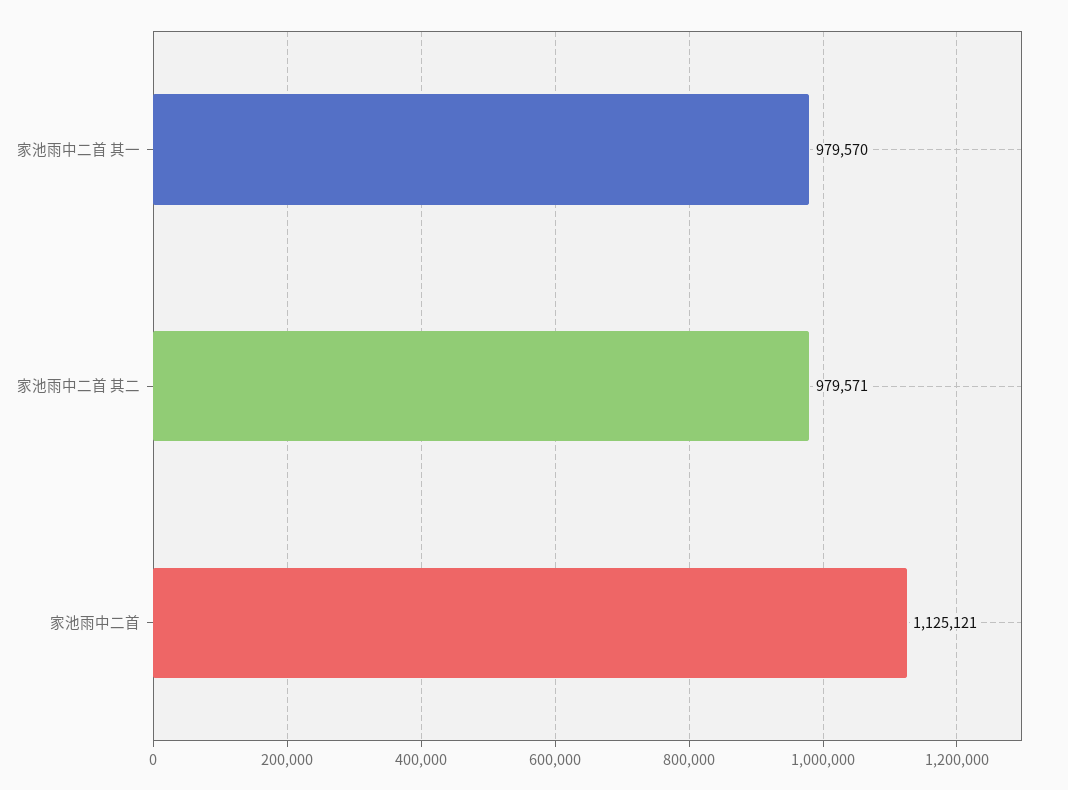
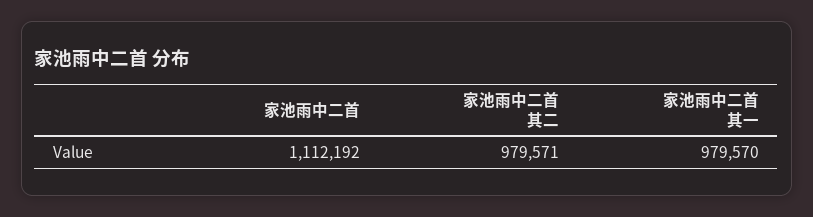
  {
    "家池雨中二首 其一": 979570,
    "家池雨中二首 其二": 979571,
-   "家池雨中二首": 1125121
+   "家池雨中二首": 1112192
  }

